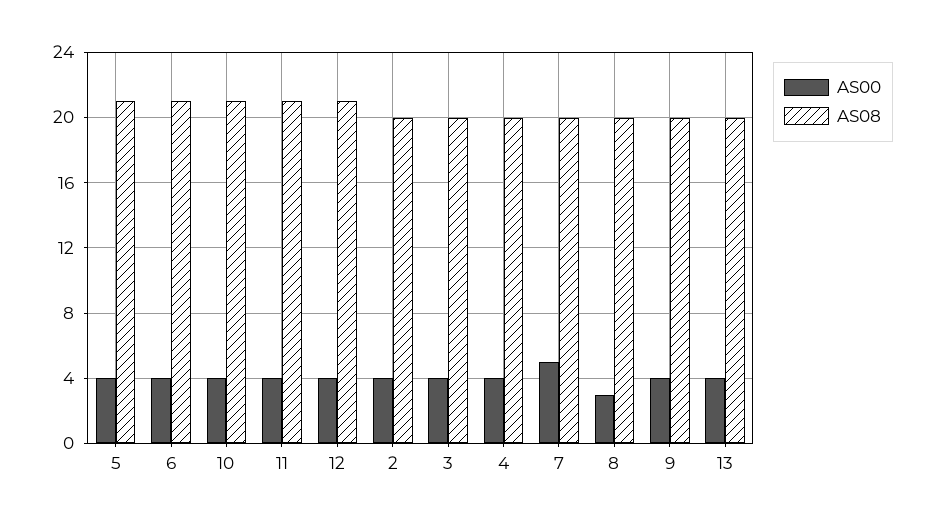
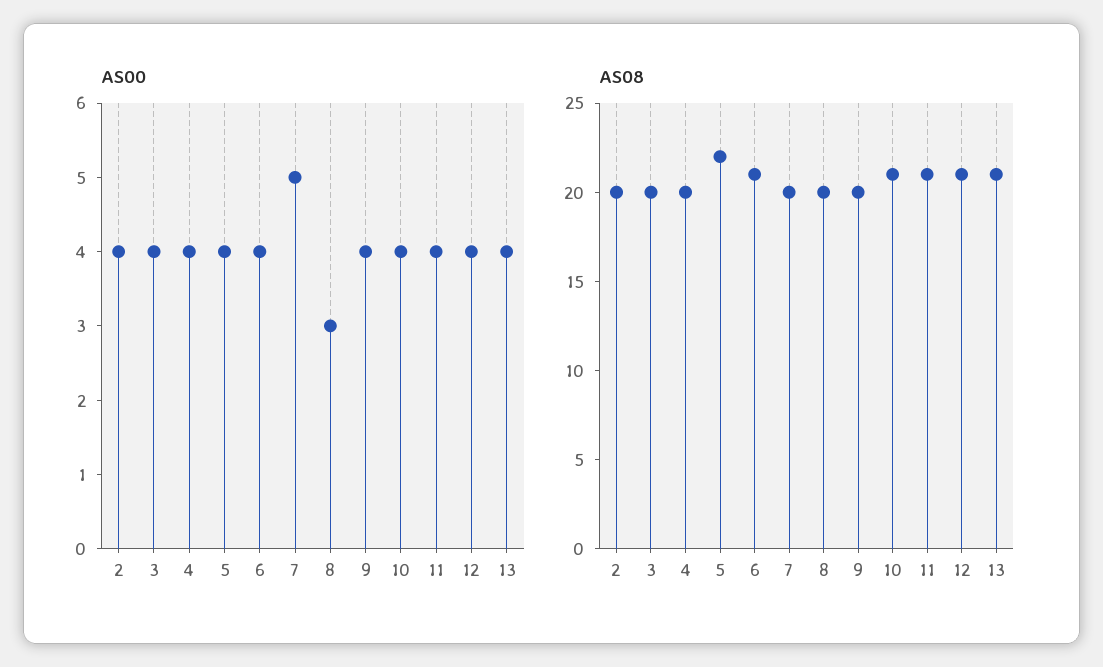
  {
    "AS00": {
      "5": 4,
      "6": 4,
      "10": 4,
      "11": 4,
      "12": 4,
      "2": 4,
      "3": 4,
      "4": 4,
      "7": 5,
      "8": 3,
      "9": 4,
      "13": 4
    },
    "AS08": {
-     "5": 21,
+     "5": 22,
      "6": 21,
      "10": 21,
      "11": 21,
      "12": 21,
      "2": 20,
      "3": 20,
      "4": 20,
      "7": 20,
      "8": 20,
      "9": 20,
-     "13": 20
+     "13": 21
    }
  }

